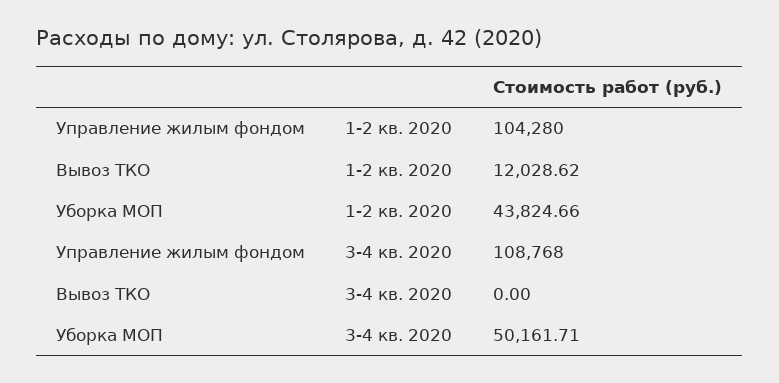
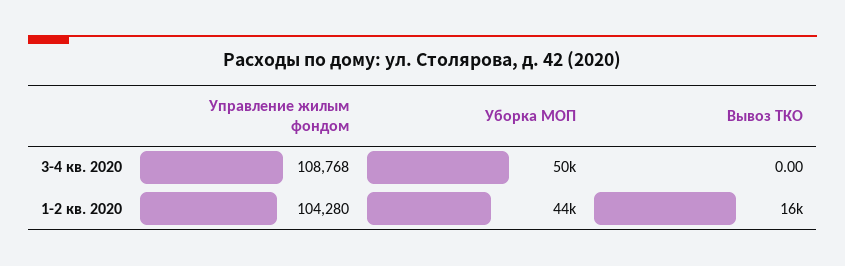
  {
    "Управление жилым фондом": {
      "1-2 кв. 2020": 104280,
      "3-4 кв. 2020": 108768
    },
    "Вывоз ТКО": {
-     "1-2 кв. 2020": 12028.62,
+     "1-2 кв. 2020": 16000,
      "3-4 кв. 2020": 0
    },
    "Уборка МОП": {
      "1-2 кв. 2020": 43824.66,
      "3-4 кв. 2020": 50161.71
    }
  }

